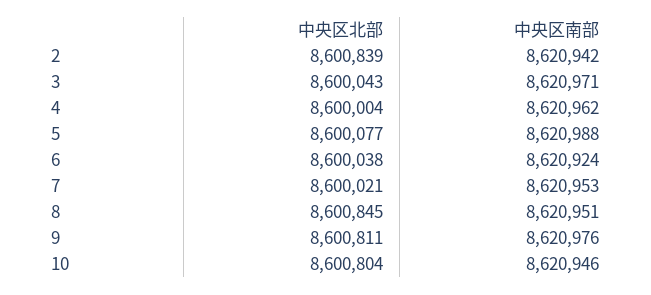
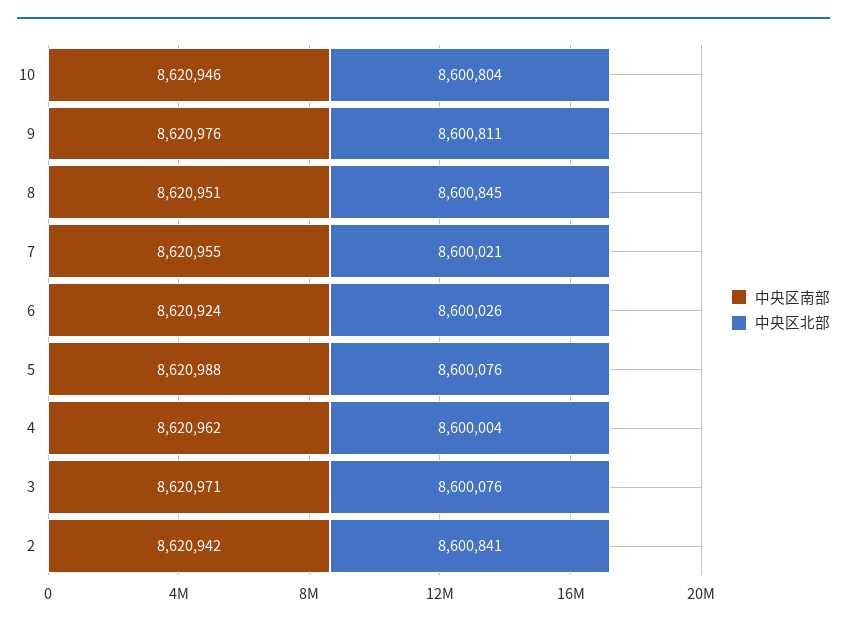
  {
    "中央区北部": {
-     "2": 8600839,
+     "2": 8600841,
-     "3": 8600043,
+     "3": 8600076,
      "4": 8600004,
-     "5": 8600077,
+     "5": 8600076,
-     "6": 8600038,
+     "6": 8600026,
      "7": 8600021,
      "8": 8600845,
      "9": 8600811,
      "10": 8600804
    },
    "中央区南部": {
      "2": 8620942,
      "3": 8620971,
      "4": 8620962,
      "5": 8620988,
      "6": 8620924,
-     "7": 8620953,
+     "7": 8620955,
      "8": 8620951,
      "9": 8620976,
      "10": 8620946
    }
  }

